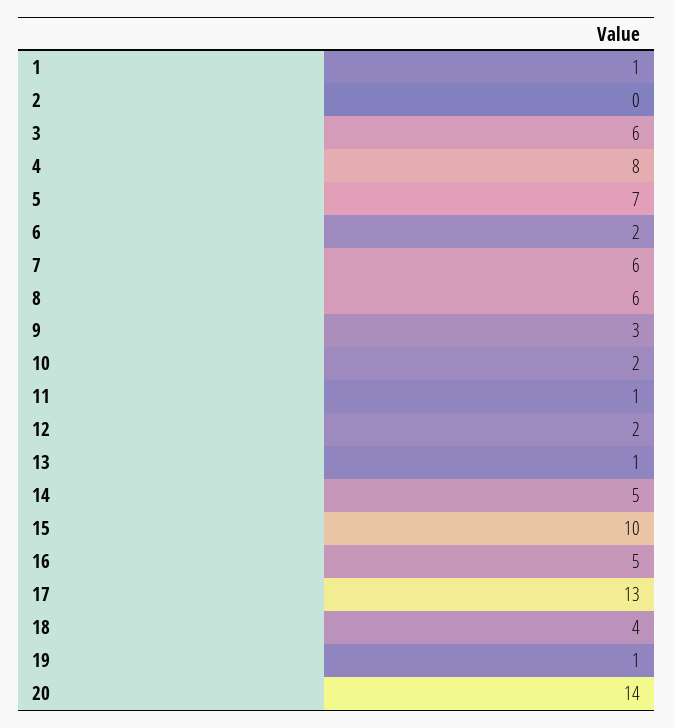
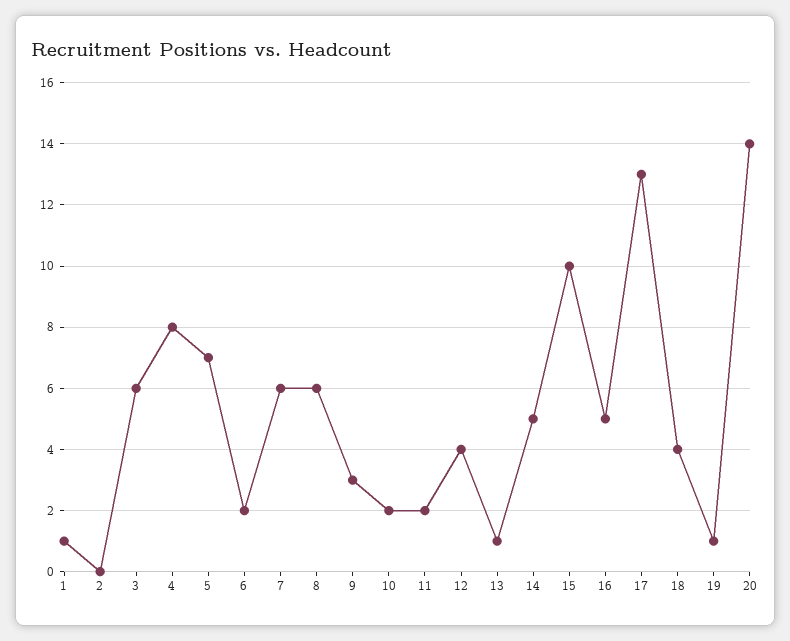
  {
    "1": 1,
    "2": 0,
    "3": 6,
    "4": 8,
    "5": 7,
    "6": 2,
    "7": 6,
    "8": 6,
    "9": 3,
    "10": 2,
-   "11": 1,
+   "11": 2,
-   "12": 2,
+   "12": 4,
    "13": 1,
    "14": 5,
    "15": 10,
    "16": 5,
    "17": 13,
    "18": 4,
    "19": 1,
    "20": 14
  }

